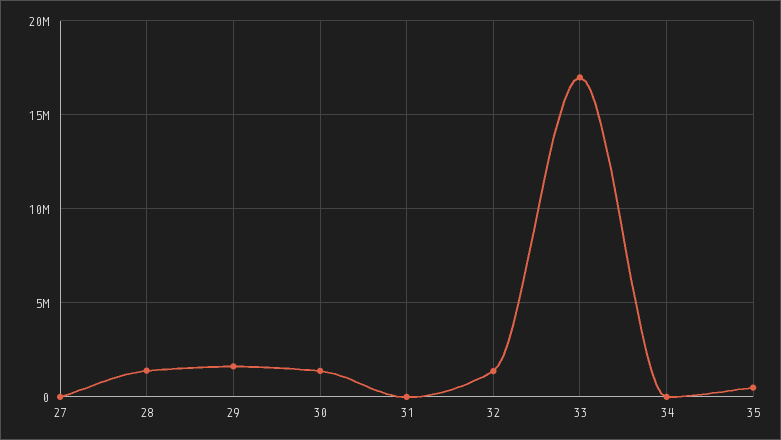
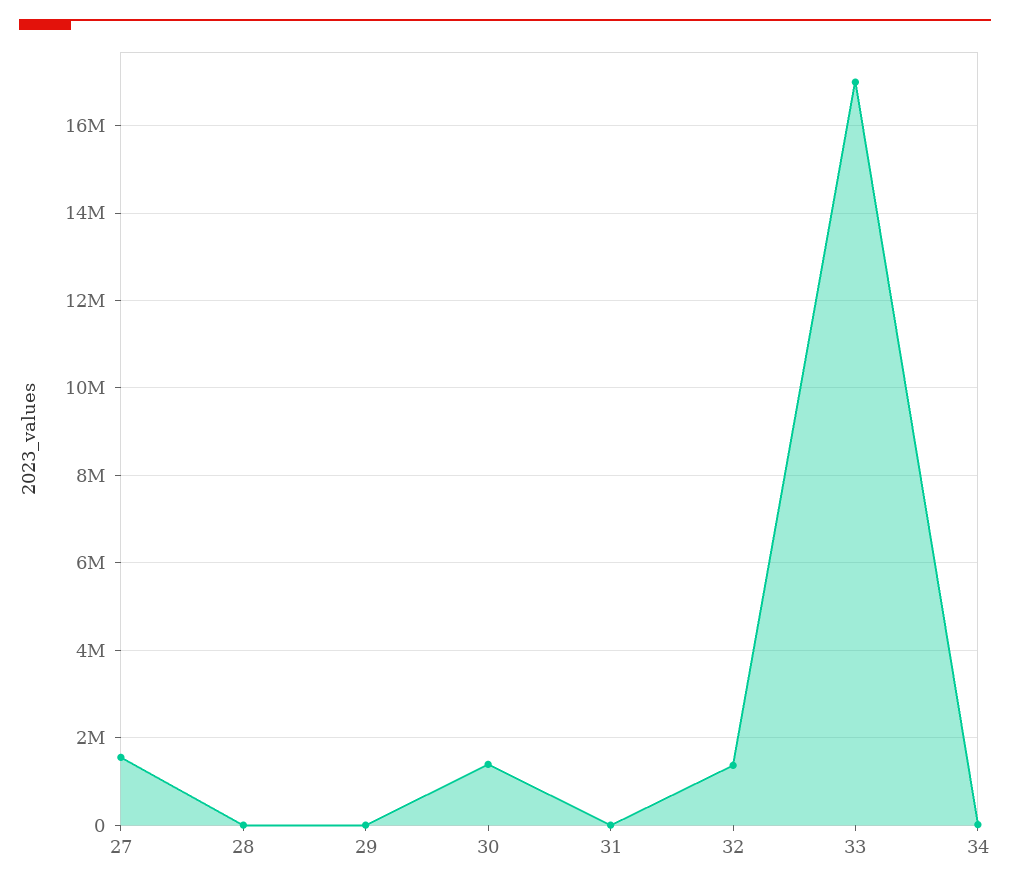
  {
-   "27": 0,
+   "27": 1600000,
-   "28": 1500000,
+   "28": 0,
-   "29": 1500000,
+   "29": 0,
    "30": 1400000,
    "31": 0,
    "32": 1400000,
    "33": 17000000,
-   "34": 0,
+   "34": 0
-   "35": 500000
  }

